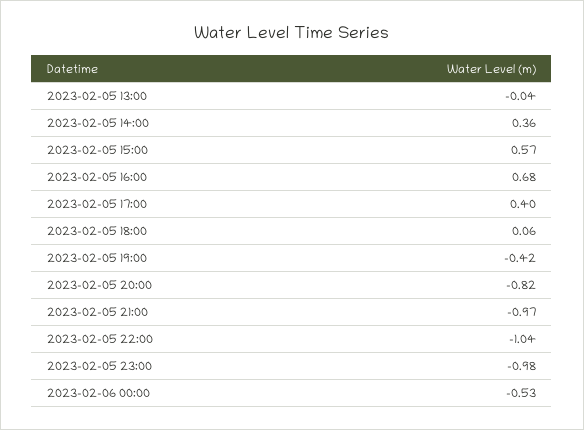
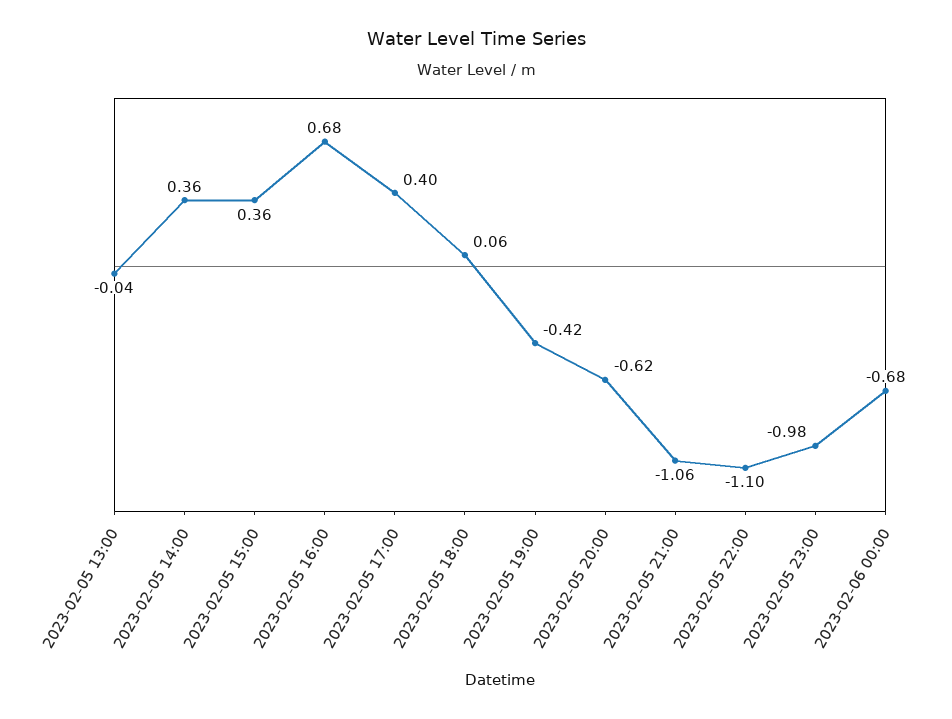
  {
    "2023-02-05 13:00": -0.04,
    "2023-02-05 14:00": 0.36,
-   "2023-02-05 15:00": 0.57,
+   "2023-02-05 15:00": 0.36,
    "2023-02-05 16:00": 0.68,
    "2023-02-05 17:00": 0.4,
    "2023-02-05 18:00": 0.06,
    "2023-02-05 19:00": -0.42,
-   "2023-02-05 20:00": -0.82,
+   "2023-02-05 20:00": -0.62,
-   "2023-02-05 21:00": -0.97,
+   "2023-02-05 21:00": -1.06,
-   "2023-02-05 22:00": -1.04,
+   "2023-02-05 22:00": -1.1,
    "2023-02-05 23:00": -0.98,
-   "2023-02-06 00:00": -0.53
+   "2023-02-06 00:00": -0.68
  }

